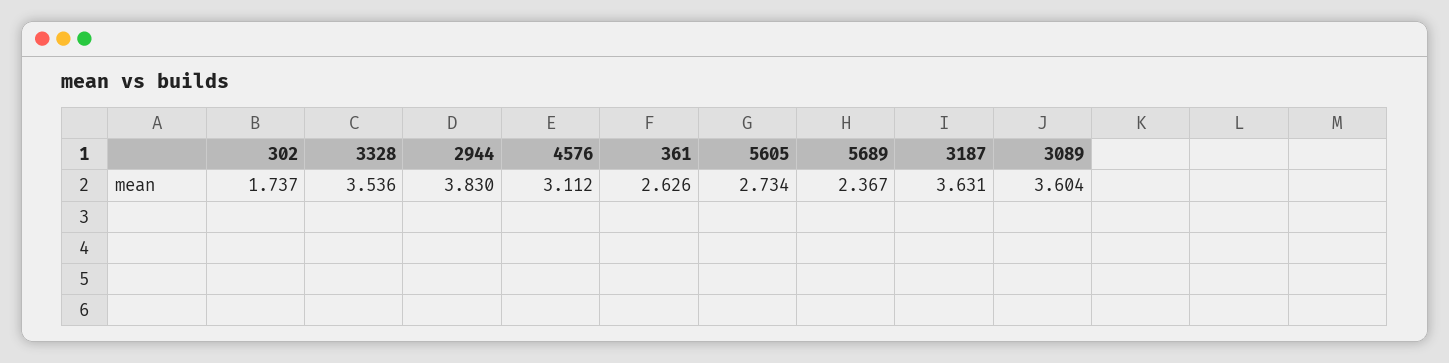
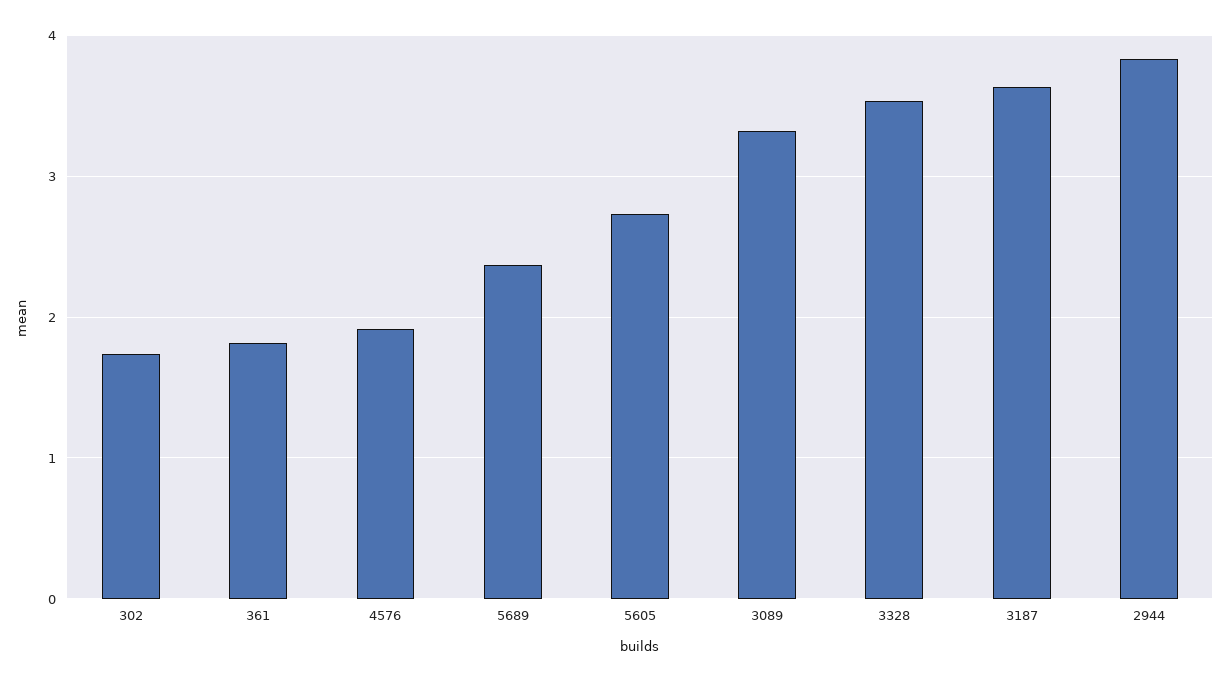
  {
    "302": 1.737,
    "3328": 3.536,
    "2944": 3.83,
-   "4576": 3.112,
+   "4576": 1.9,
-   "361": 2.626,
+   "361": 1.8,
    "5605": 2.734,
    "5689": 2.367,
    "3187": 3.631,
-   "3089": 3.604
+   "3089": 3.3
  }

